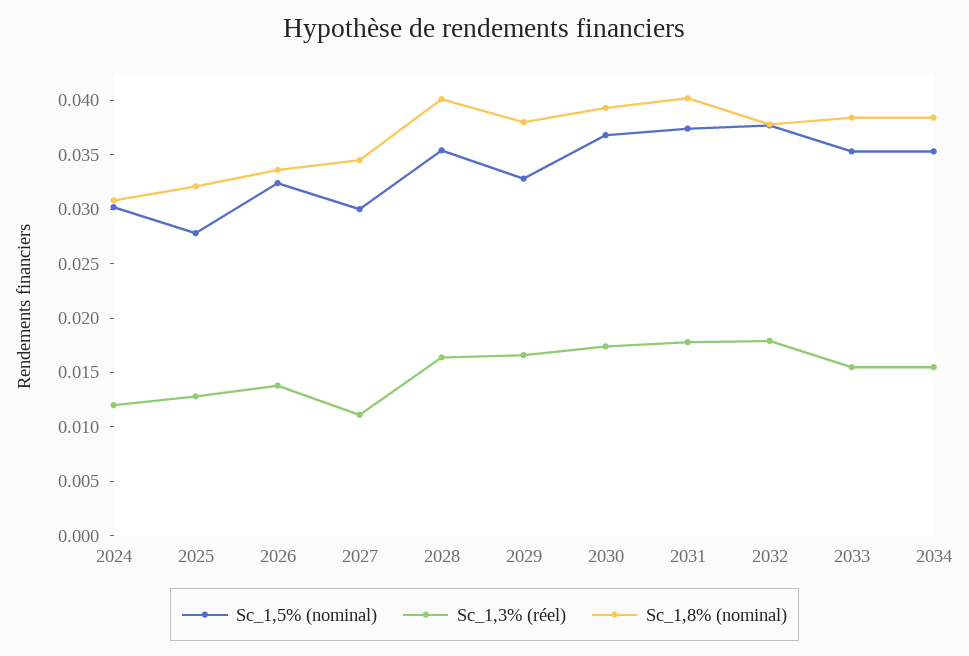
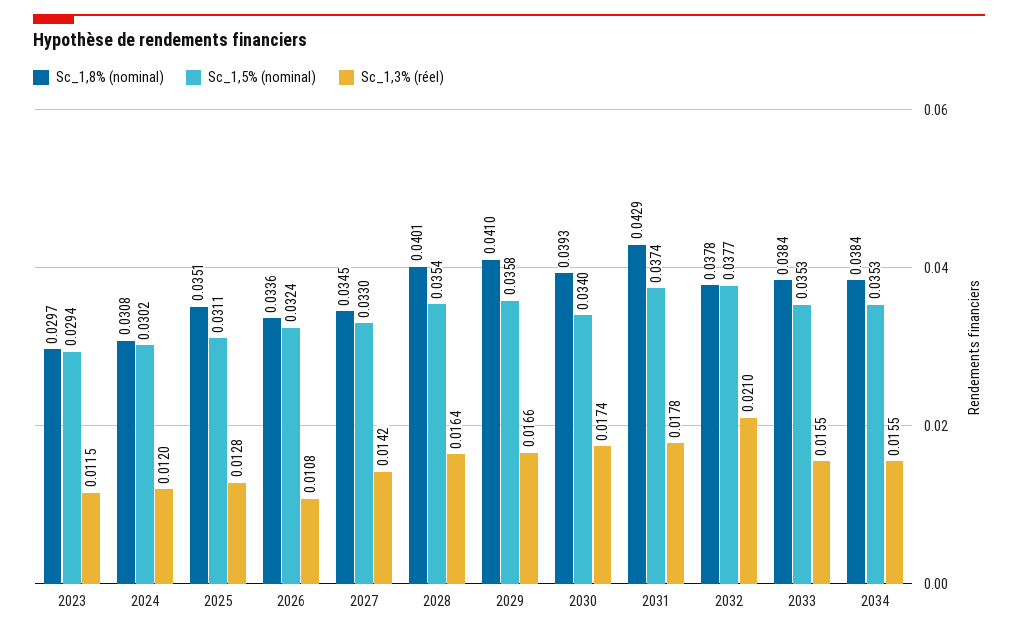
  {
    "Sc_1,5% (nominal)": {
      "2024": 0.0302,
-     "2025": 0.028,
+     "2025": 0.0311,
      "2026": 0.0324,
-     "2027": 0.03,
+     "2027": 0.033,
      "2028": 0.0354,
-     "2029": 0.033,
+     "2029": 0.0358,
-     "2030": 0.037,
+     "2030": 0.034,
      "2031": 0.0374,
      "2032": 0.0377,
      "2033": 0.0353,
-     "2034": 0.0353
+     "2034": 0.0353,
+     "2023": 0.0294
    },
    "Sc_1,3% (réel)": {
      "2024": 0.012,
      "2025": 0.0128,
-     "2026": 0.014,
+     "2026": 0.0108,
-     "2027": 0.011,
+     "2027": 0.0142,
      "2028": 0.0164,
      "2029": 0.0166,
      "2030": 0.0174,
      "2031": 0.0178,
-     "2032": 0.018,
+     "2032": 0.021,
      "2033": 0.0155,
-     "2034": 0.0155
+     "2034": 0.0155,
+     "2023": 0.0115
    },
    "Sc_1,8% (nominal)": {
      "2024": 0.0308,
-     "2025": 0.032,
+     "2025": 0.0351,
      "2026": 0.0336,
      "2027": 0.0345,
      "2028": 0.0401,
-     "2029": 0.038,
+     "2029": 0.041,
      "2030": 0.0393,
-     "2031": 0.04,
+     "2031": 0.0429,
      "2032": 0.0378,
      "2033": 0.0384,
-     "2034": 0.0384
+     "2034": 0.0384,
+     "2023": 0.0297
    }
  }

